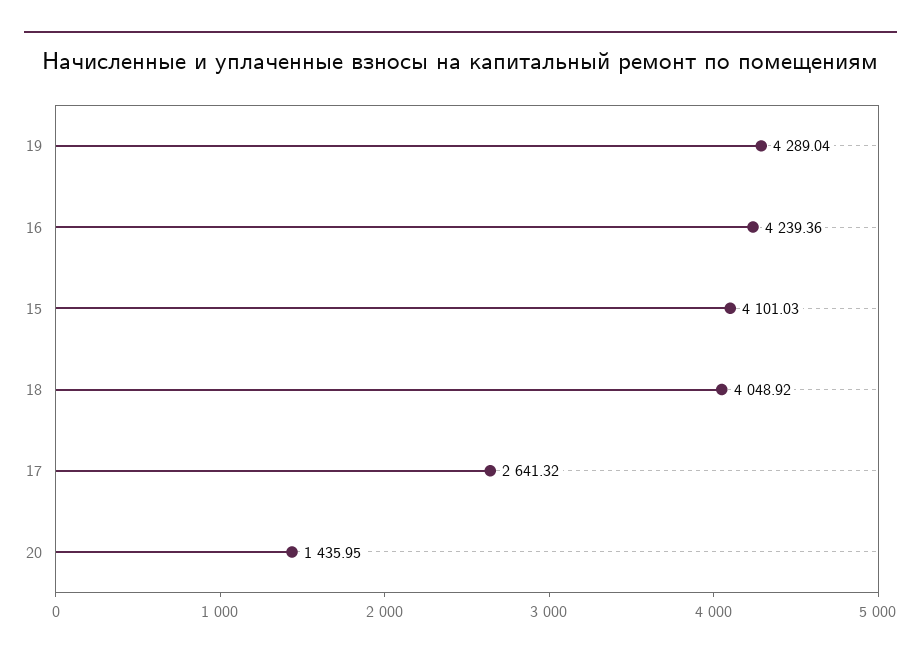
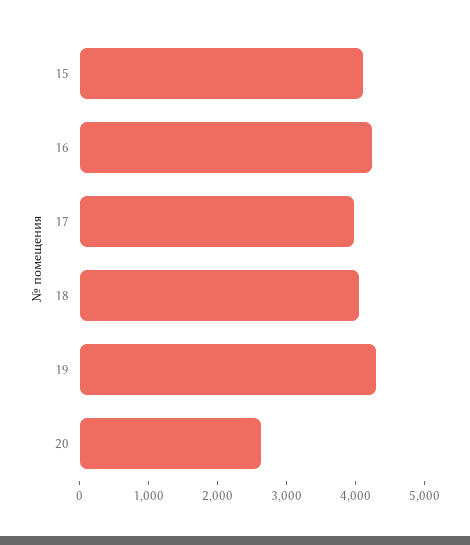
  {
    "19": 4289.04,
    "16": 4239.36,
    "15": 4101.03,
    "18": 4048.92,
-   "17": 2641.32,
+   "17": 4000,
-   "20": 1435.95
+   "20": 2600
  }

